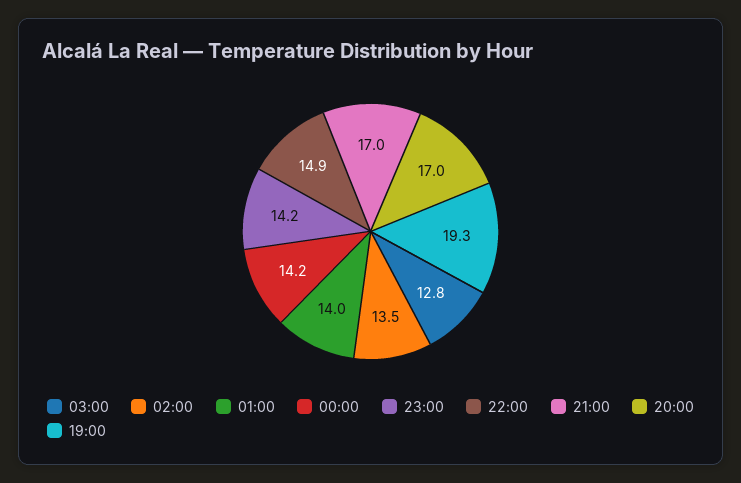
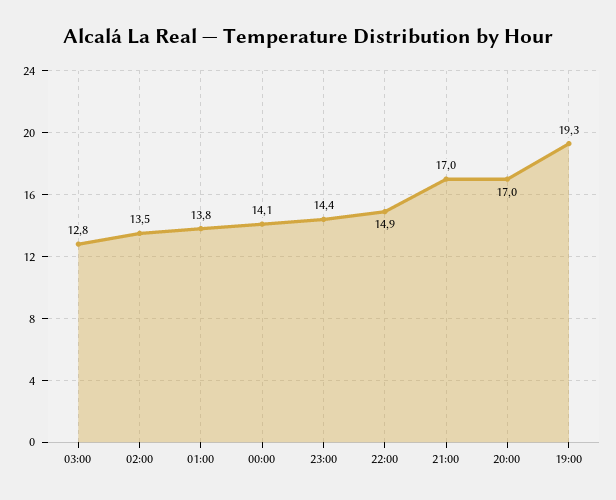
  {
    "03:00": 12.8,
    "02:00": 13.5,
-   "01:00": 14,
+   "01:00": 13.8,
-   "00:00": 14.2,
+   "00:00": 14.1,
-   "23:00": 14.2,
+   "23:00": 14.4,
    "22:00": 14.9,
    "21:00": 17,
    "20:00": 17,
    "19:00": 19.3
  }

